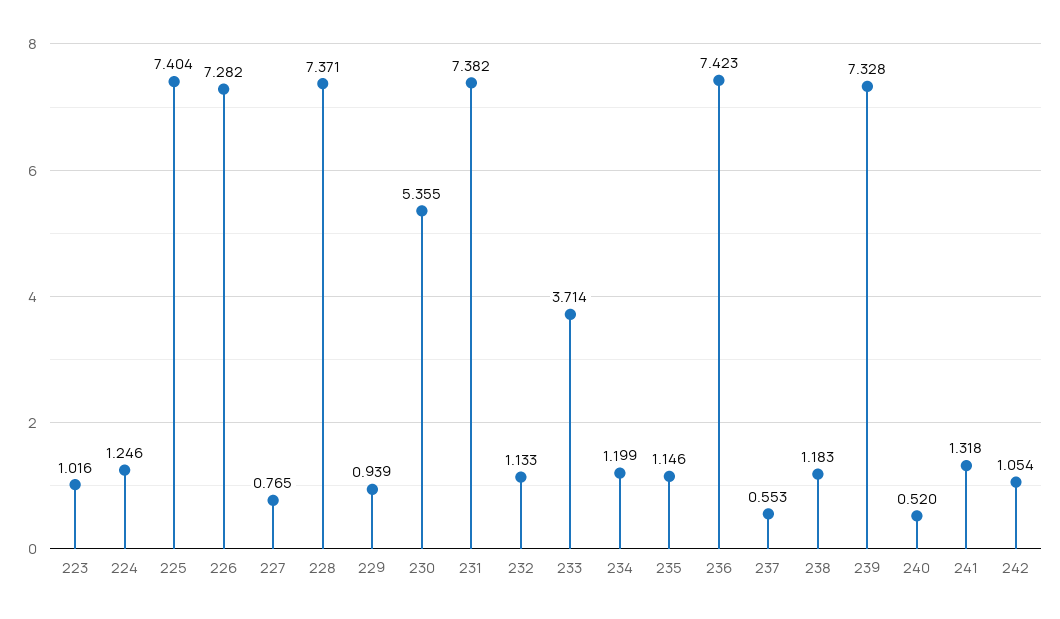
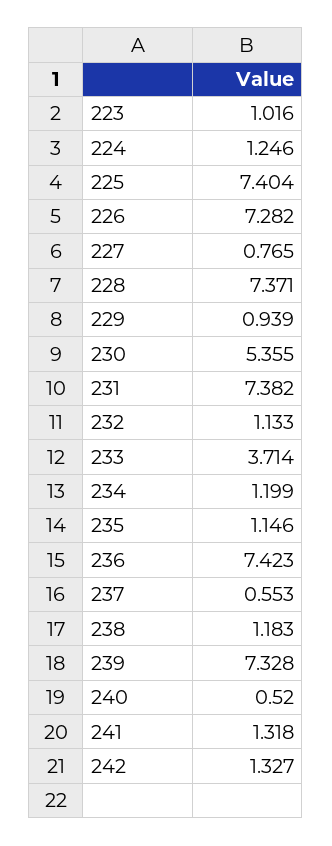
  {
    "223": 1.016,
    "224": 1.246,
    "225": 7.404,
    "226": 7.282,
    "227": 0.765,
    "228": 7.371,
    "229": 0.939,
    "230": 5.355,
    "231": 7.382,
    "232": 1.133,
    "233": 3.714,
    "234": 1.199,
    "235": 1.146,
    "236": 7.423,
    "237": 0.553,
    "238": 1.183,
    "239": 7.328,
    "240": 0.52,
    "241": 1.318,
-   "242": 1.054
+   "242": 1.327
  }

